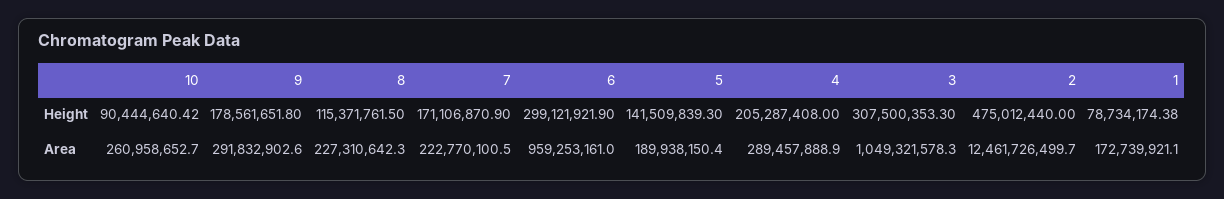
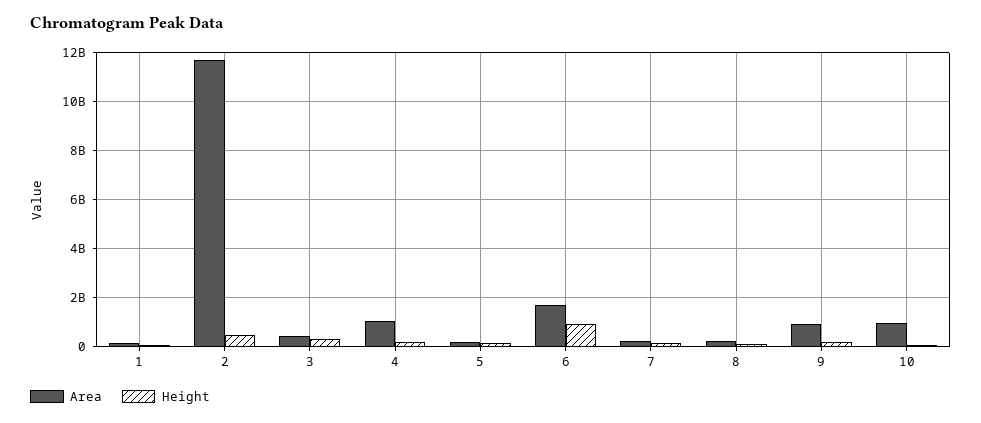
  {
    "Height": {
      "10": 90444640.42,
      "9": 178561651.8,
      "8": 115371761.5,
      "7": 171106870.9,
-     "6": 299121921.9,
+     "6": 1000000000,
      "5": 141509839.3,
      "4": 205287408,
      "3": 307500353.3,
      "2": 475012440,
      "1": 78734174.38
    },
    "Area": {
-     "10": 260958652.7,
+     "10": 1000000000,
-     "9": 291832902.6,
+     "9": 1000000000,
      "8": 227310642.3,
      "7": 222770100.5,
-     "6": 959253161,
+     "6": 1750000000,
      "5": 189938150.4,
-     "4": 289457888.9,
+     "4": 1000000000,
-     "3": 1049321578.3,
+     "3": 500000000,
-     "2": 12461726499.7,
+     "2": 11750000000,
      "1": 172739921.1
    }
  }

